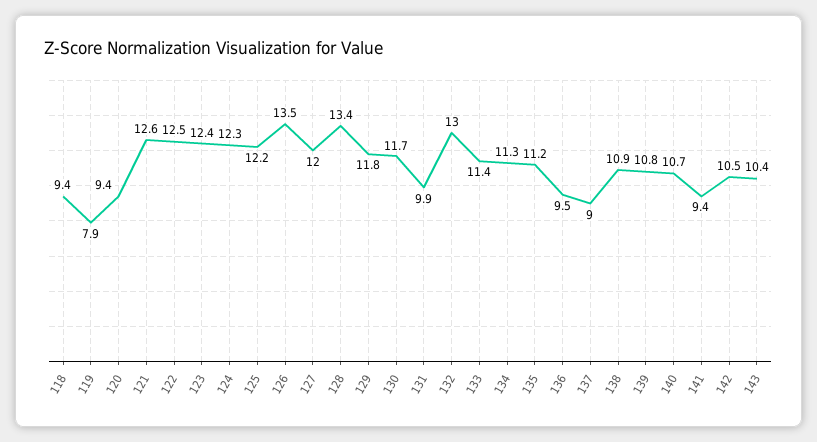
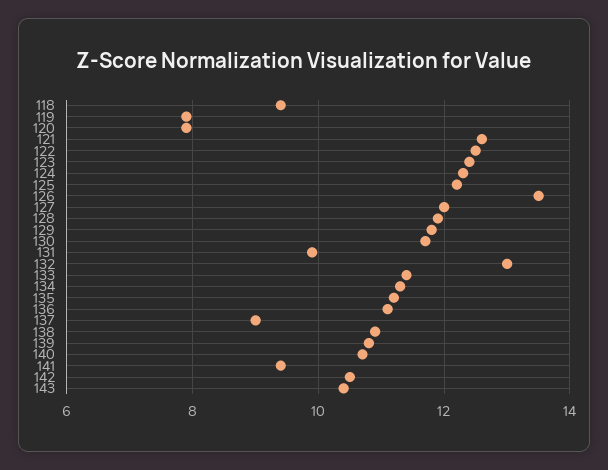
  {
    "118": 9.4,
    "119": 7.9,
-   "120": 9.4,
+   "120": 8,
    "121": 12.6,
    "122": 12.5,
    "123": 12.4,
    "124": 12.3,
    "125": 12.2,
    "126": 13.5,
    "127": 12,
-   "128": 13.4,
+   "128": 12,
    "129": 11.8,
    "130": 11.7,
    "131": 9.9,
    "132": 13,
    "133": 11.4,
    "134": 11.3,
    "135": 11.2,
-   "136": 9.5,
+   "136": 11,
    "137": 9,
    "138": 10.9,
    "139": 10.8,
    "140": 10.7,
    "141": 9.4,
    "142": 10.5,
    "143": 10.4
  }

